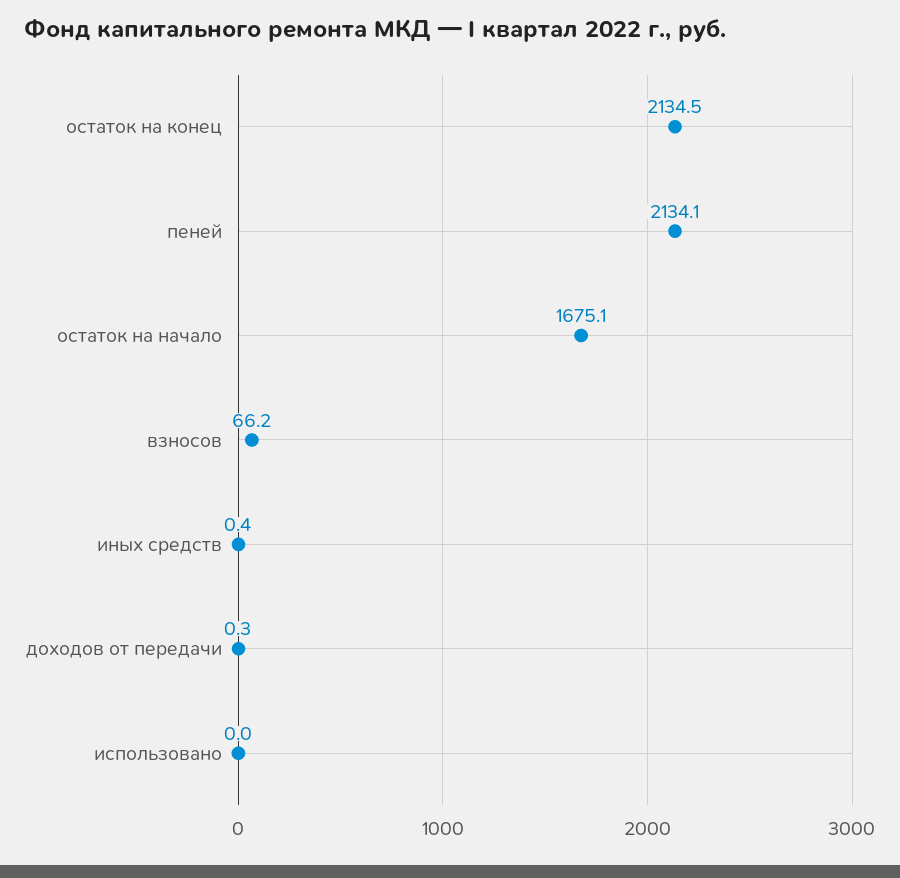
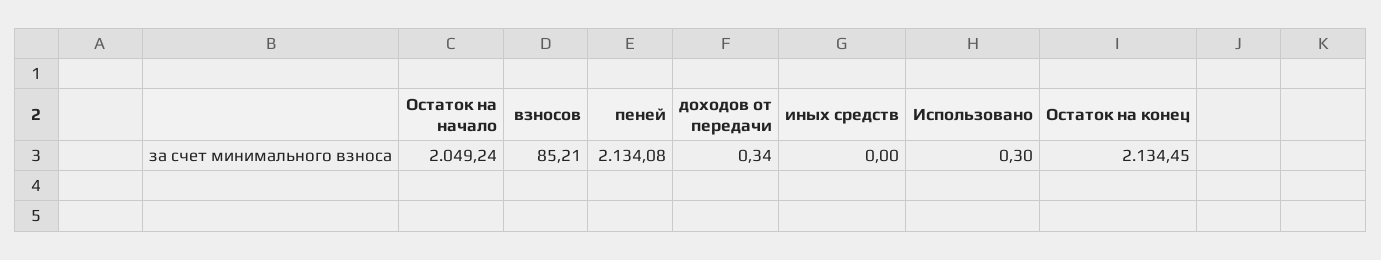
  {
    "остаток на конец": 2134.45,
    "пеней": 2134.08,
-   "остаток на начало": 1675.1,
+   "остаток на начало": 2049.24,
-   "взносов": 66.2,
+   "взносов": 85.21,
-   "иных средств": 0.4,
+   "иных средств": 0,
    "доходов от передачи": 0.34,
-   "использовано": 0
+   "использовано": 0.3
  }

